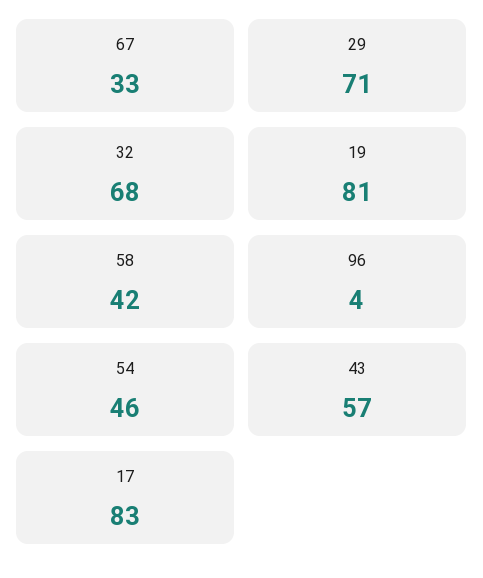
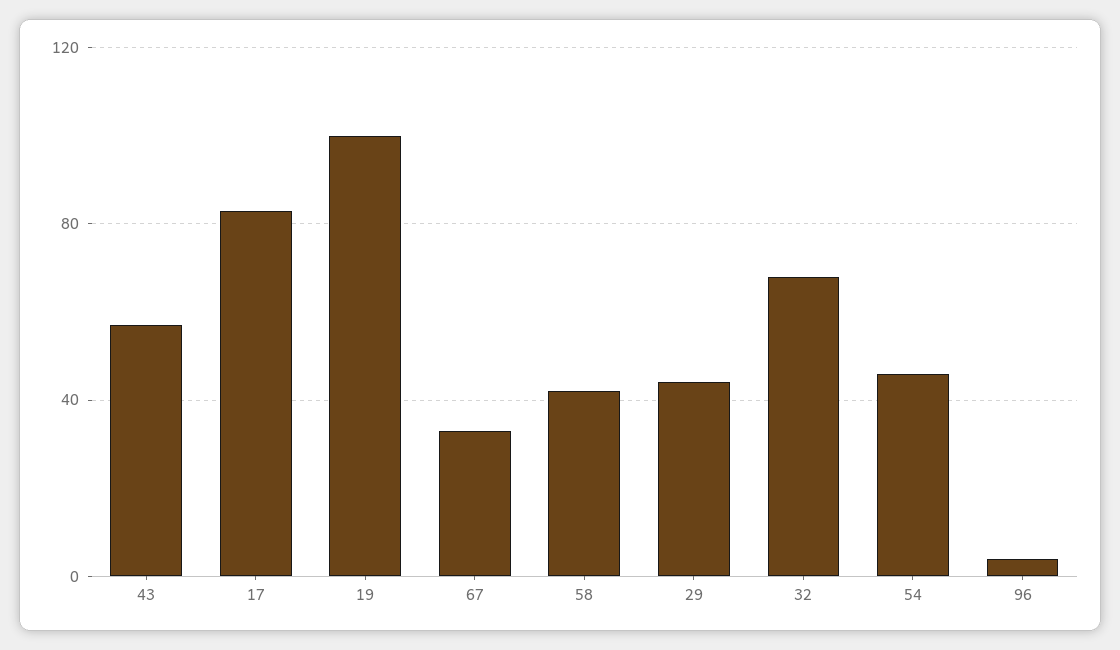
  {
    "67": 33,
-   "29": 71,
+   "29": 45,
    "32": 68,
-   "19": 81,
+   "19": 100,
    "58": 42,
    "96": 4,
    "54": 46,
    "43": 57,
    "17": 83
  }

